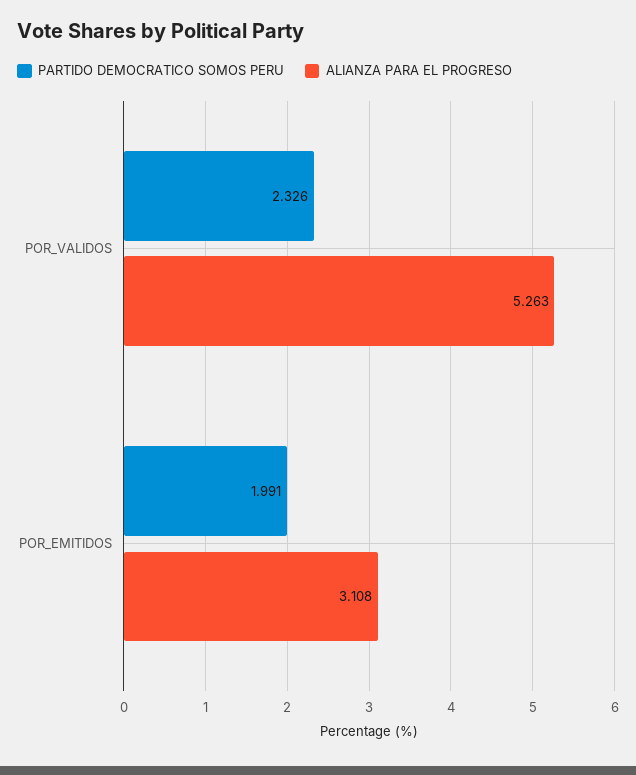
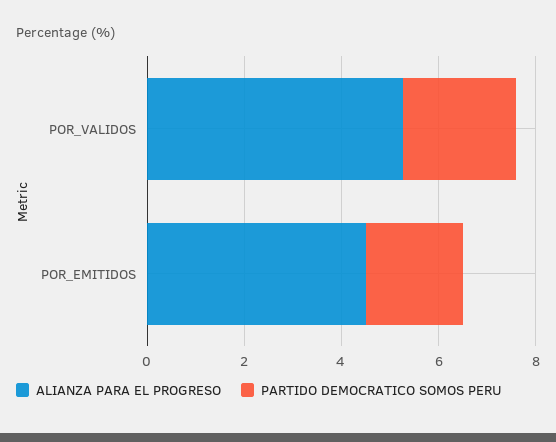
  {
    "PARTIDO DEMOCRATICO SOMOS PERU": {
      "POR_VALIDOS": 2.326,
      "POR_EMITIDOS": 1.991
    },
    "ALIANZA PARA EL PROGRESO": {
      "POR_VALIDOS": 5.263,
-     "POR_EMITIDOS": 3.108
+     "POR_EMITIDOS": 4.5
    }
  }

